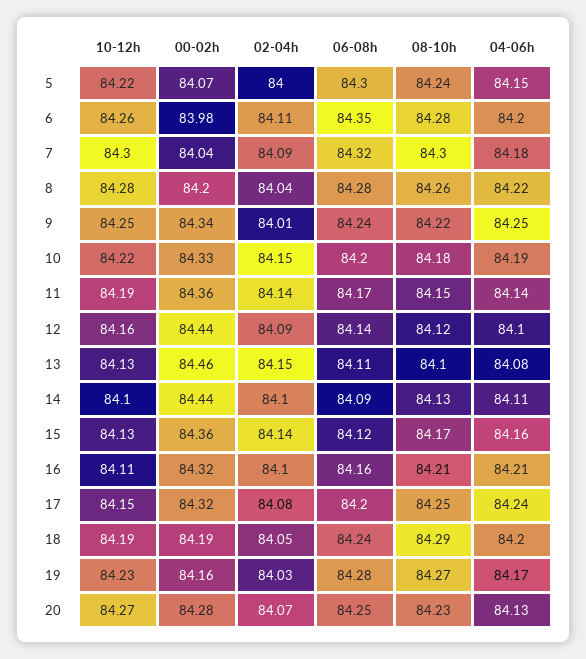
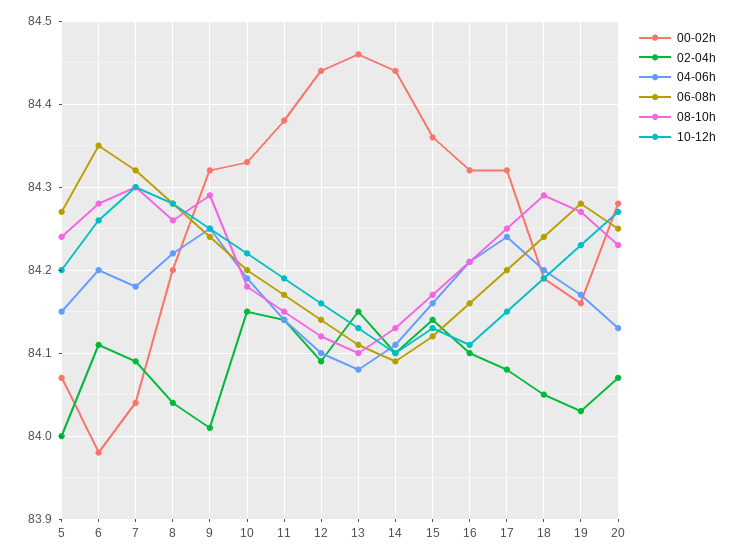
  {
    "10-12h": {
-     "5": 84.22,
+     "5": 84.2,
      "6": 84.26,
      "7": 84.3,
      "8": 84.28,
      "9": 84.25,
      "10": 84.22,
      "11": 84.19,
      "12": 84.16,
      "13": 84.13,
      "14": 84.1,
      "15": 84.13,
      "16": 84.11,
      "17": 84.15,
      "18": 84.19,
      "19": 84.23,
      "20": 84.27
    },
    "00-02h": {
      "5": 84.07,
      "6": 83.98,
      "7": 84.04,
      "8": 84.2,
-     "9": 84.34,
+     "9": 84.32,
      "10": 84.33,
-     "11": 84.36,
+     "11": 84.38,
      "12": 84.44,
      "13": 84.46,
      "14": 84.44,
      "15": 84.36,
      "16": 84.32,
      "17": 84.32,
      "18": 84.19,
      "19": 84.16,
      "20": 84.28
    },
    "02-04h": {
      "5": 84,
      "6": 84.11,
      "7": 84.09,
      "8": 84.04,
      "9": 84.01,
      "10": 84.15,
      "11": 84.14,
      "12": 84.09,
      "13": 84.15,
      "14": 84.1,
      "15": 84.14,
      "16": 84.1,
      "17": 84.08,
      "18": 84.05,
      "19": 84.03,
      "20": 84.07
    },
    "06-08h": {
-     "5": 84.3,
+     "5": 84.27,
      "6": 84.35,
      "7": 84.32,
      "8": 84.28,
      "9": 84.24,
      "10": 84.2,
      "11": 84.17,
      "12": 84.14,
      "13": 84.11,
      "14": 84.09,
      "15": 84.12,
      "16": 84.16,
      "17": 84.2,
      "18": 84.24,
      "19": 84.28,
      "20": 84.25
    },
    "08-10h": {
      "5": 84.24,
      "6": 84.28,
      "7": 84.3,
      "8": 84.26,
-     "9": 84.22,
+     "9": 84.29,
      "10": 84.18,
      "11": 84.15,
      "12": 84.12,
      "13": 84.1,
      "14": 84.13,
      "15": 84.17,
      "16": 84.21,
      "17": 84.25,
      "18": 84.29,
      "19": 84.27,
      "20": 84.23
    },
    "04-06h": {
      "5": 84.15,
      "6": 84.2,
      "7": 84.18,
      "8": 84.22,
      "9": 84.25,
      "10": 84.19,
      "11": 84.14,
      "12": 84.1,
      "13": 84.08,
      "14": 84.11,
      "15": 84.16,
      "16": 84.21,
      "17": 84.24,
      "18": 84.2,
      "19": 84.17,
      "20": 84.13
    }
  }

